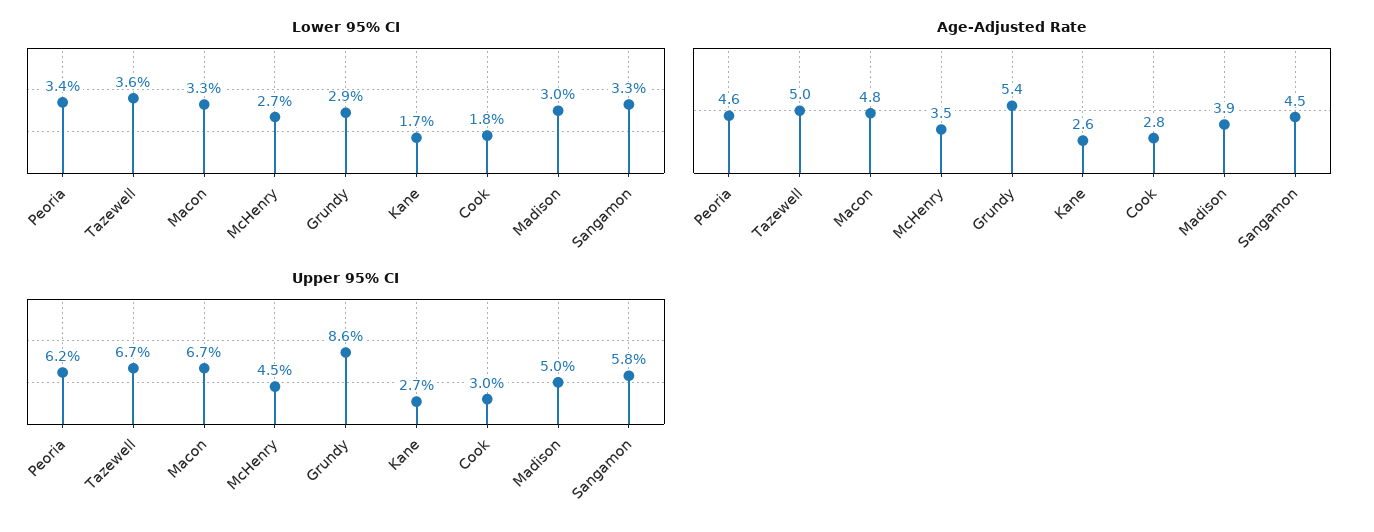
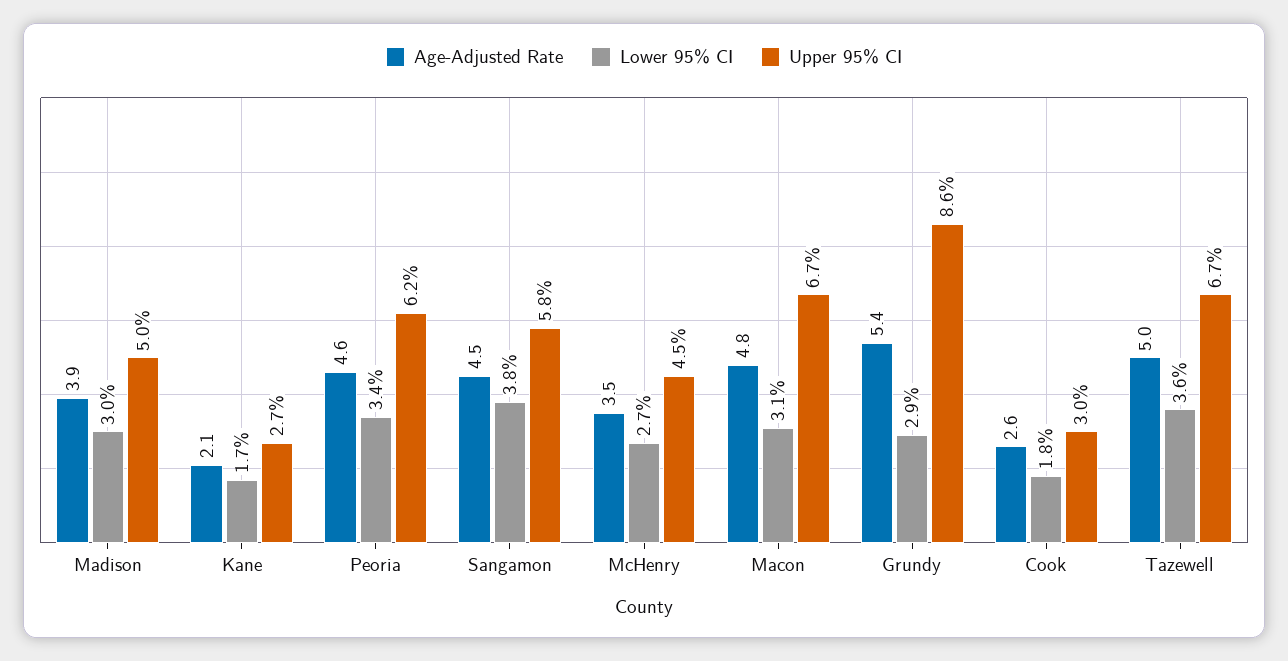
  {
    "Lower 95% CI": {
      "Peoria": 3.4,
      "Tazewell": 3.6,
-     "Macon": 3.3,
+     "Macon": 3.1,
      "McHenry": 2.7,
      "Grundy": 2.9,
      "Kane": 1.7,
      "Cook": 1.8,
      "Madison": 3,
-     "Sangamon": 3.3
+     "Sangamon": 3.8
    },
    "Age-Adjusted Rate": {
      "Peoria": 4.6,
      "Tazewell": 5,
      "Macon": 4.8,
      "McHenry": 3.5,
      "Grundy": 5.4,
-     "Kane": 2.6,
+     "Kane": 2.1,
-     "Cook": 2.8,
+     "Cook": 2.6,
      "Madison": 3.9,
      "Sangamon": 4.5
    },
    "Upper 95% CI": {
      "Peoria": 6.2,
      "Tazewell": 6.7,
      "Macon": 6.7,
      "McHenry": 4.5,
      "Grundy": 8.6,
      "Kane": 2.7,
      "Cook": 3,
      "Madison": 5,
      "Sangamon": 5.8
    }
  }

